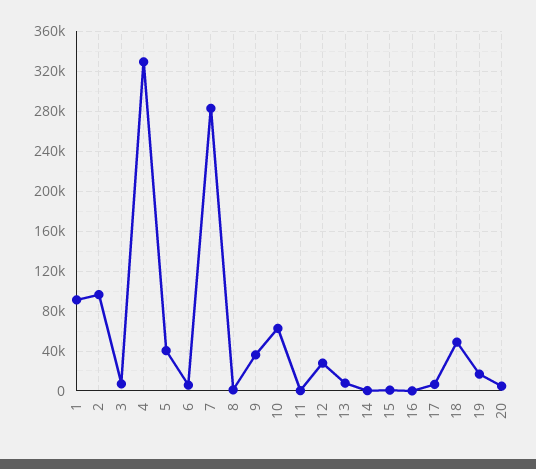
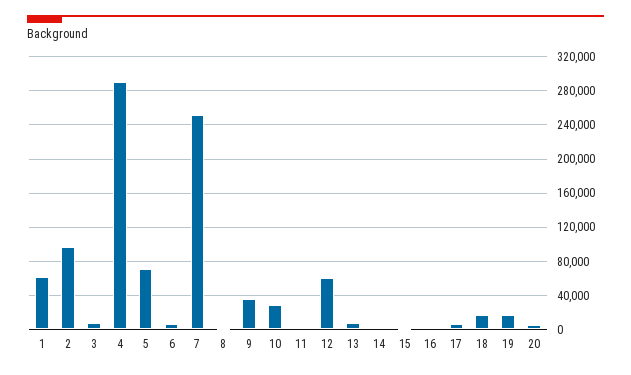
  {
-   "1": 90000,
+   "1": 60000,
    "2": 100000,
    "3": 10000,
-   "4": 330000,
+   "4": 290000,
-   "5": 40000,
+   "5": 70000,
    "6": 10000,
-   "7": 280000,
+   "7": 250000,
    "8": 0,
    "9": 40000,
-   "10": 60000,
+   "10": 30000,
    "11": 0,
-   "12": 30000,
+   "12": 60000,
    "13": 10000,
    "14": 0,
    "15": 0,
    "16": 0,
    "17": 10000,
-   "18": 50000,
+   "18": 20000,
    "19": 20000,
    "20": 0
  }

